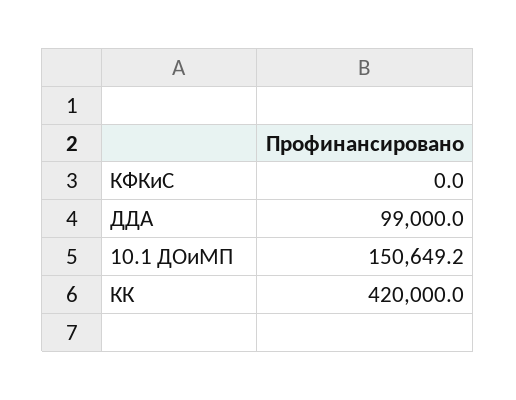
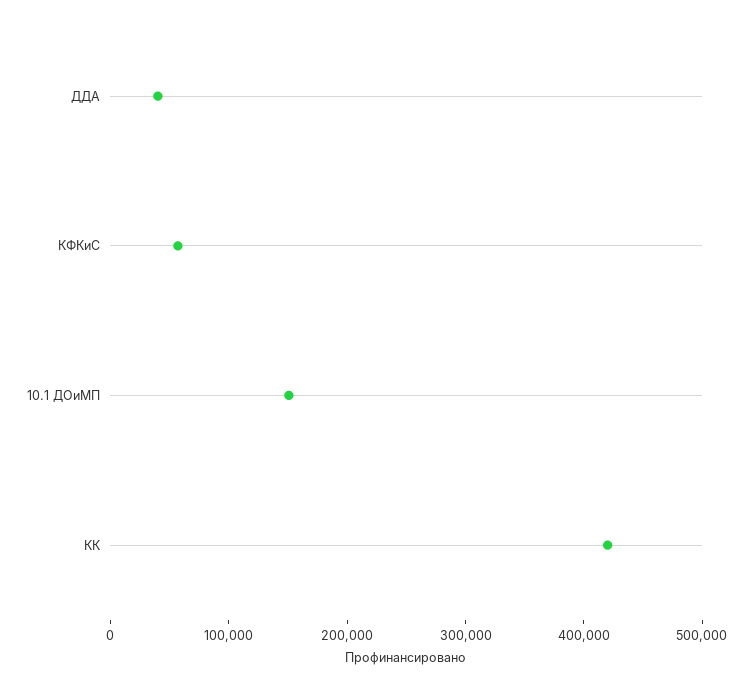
  {
-   "КФКиС": 0,
+   "КФКиС": 60000,
-   "ДДА": 99000,
+   "ДДА": 40000,
    "10.1 ДОиМП": 150649.2,
    "КК": 420000
  }

